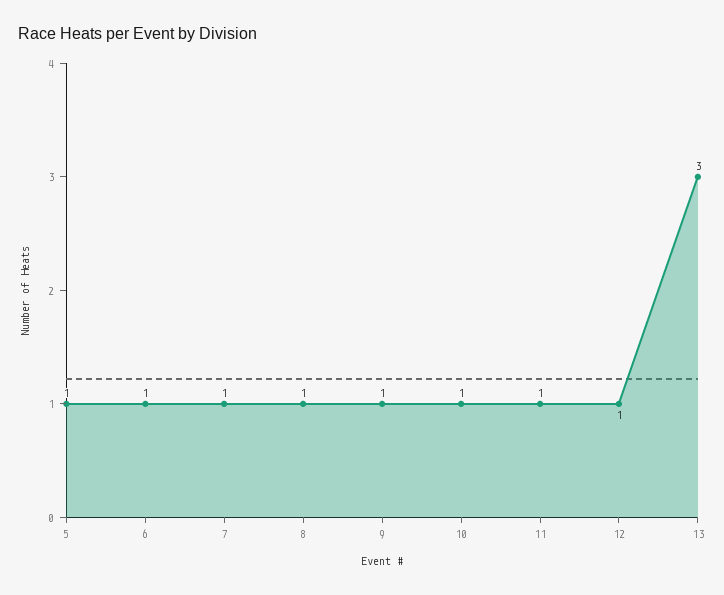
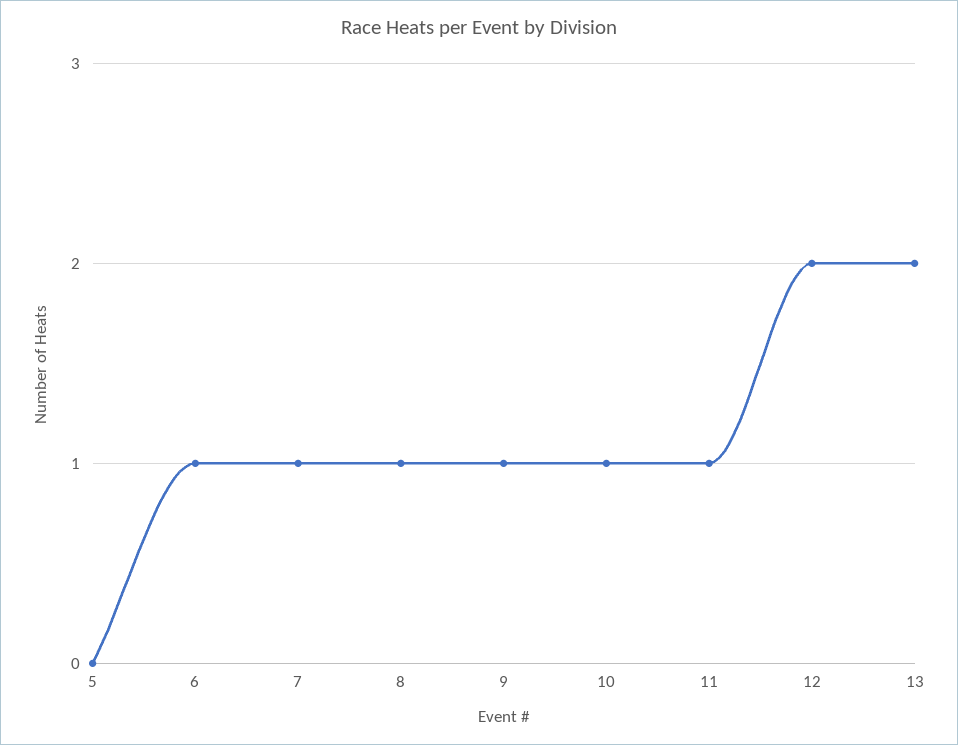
  {
-   "5": 1,
+   "5": 0,
    "6": 1,
    "7": 1,
    "8": 1,
    "9": 1,
    "10": 1,
    "11": 1,
-   "12": 1,
+   "12": 2,
-   "13": 3
+   "13": 2
  }

